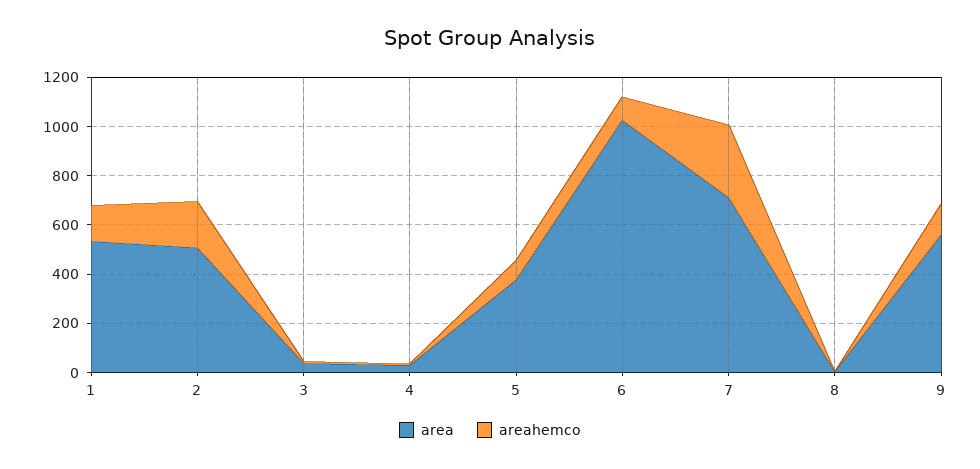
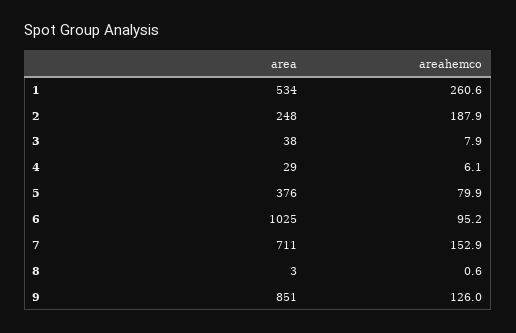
  {
    "area": {
      "1": 534,
-     "2": 500,
+     "2": 248,
      "3": 38,
      "4": 29,
      "5": 376,
      "6": 1025,
      "7": 711,
      "8": 3,
-     "9": 550
+     "9": 851
    },
    "areahemco": {
-     "1": 150,
+     "1": 260.6,
      "2": 187.9,
      "3": 7.9,
      "4": 6.1,
      "5": 79.9,
      "6": 95.2,
-     "7": 300,
+     "7": 152.9,
      "8": 0.6,
      "9": 126
    }
  }

